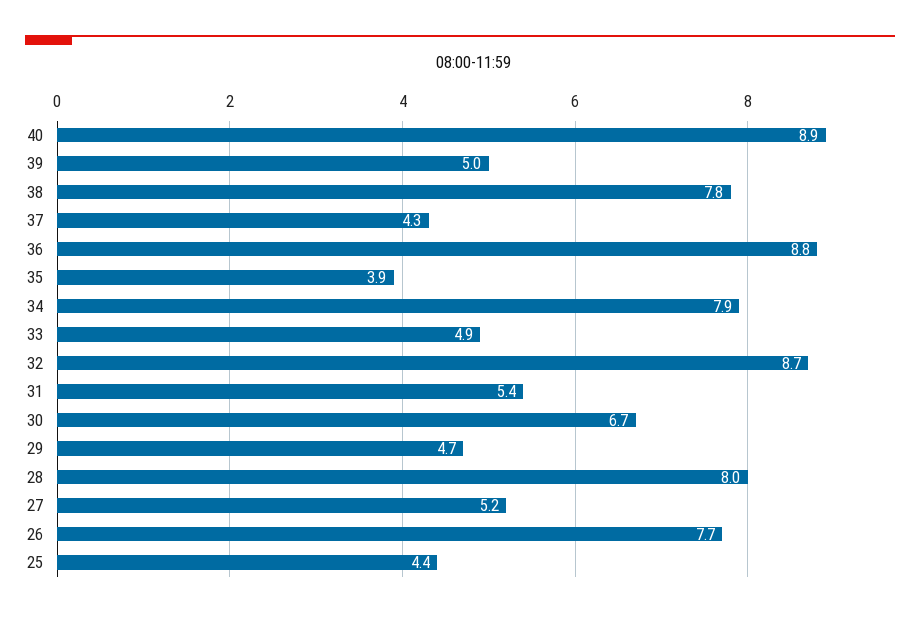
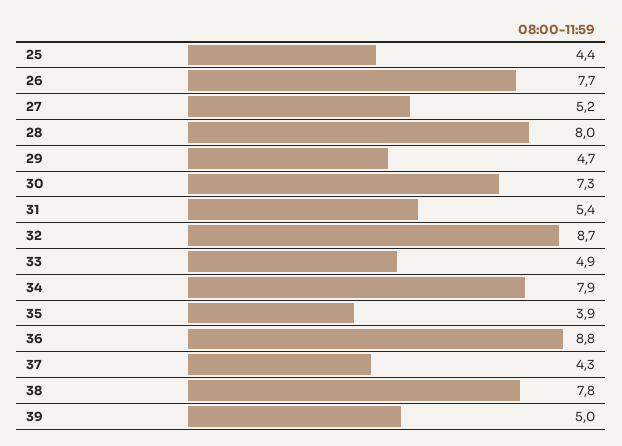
  {
-   "40": 8.9,
    "39": 5,
    "38": 7.8,
    "37": 4.3,
    "36": 8.8,
    "35": 3.9,
    "34": 7.9,
    "33": 4.9,
    "32": 8.7,
    "31": 5.4,
-   "30": 6.7,
+   "30": 7.3,
    "29": 4.7,
    "28": 8,
    "27": 5.2,
    "26": 7.7,
    "25": 4.4
  }

